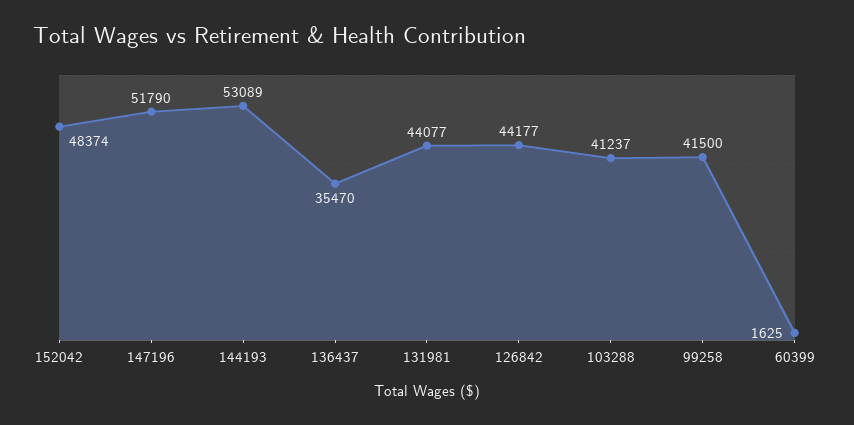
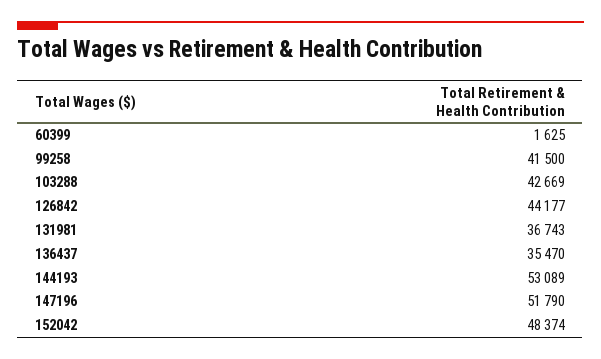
  {
    "152042": 48374,
    "147196": 51790,
    "144193": 53089,
    "136437": 35470,
-   "131981": 44077,
+   "131981": 36743,
    "126842": 44177,
-   "103288": 41237,
+   "103288": 42669,
    "99258": 41500,
    "60399": 1625
  }

